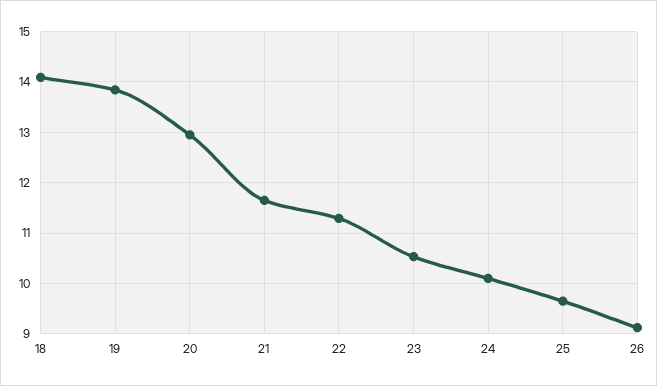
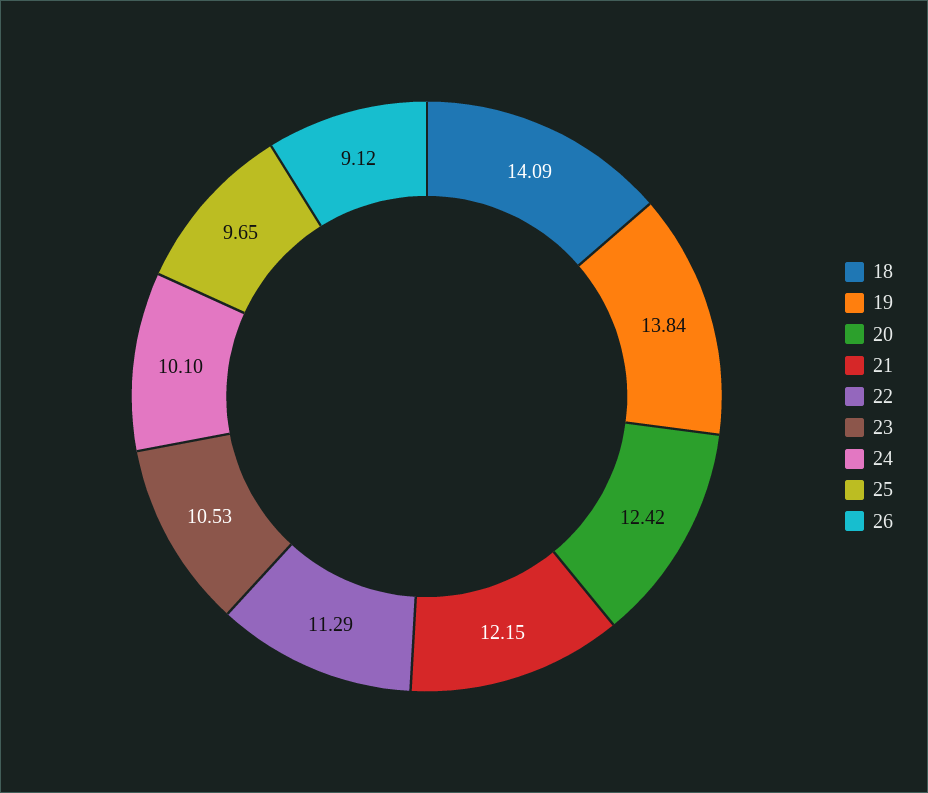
  {
    "18": 14.09,
    "19": 13.84,
-   "20": 13,
+   "20": 12.42,
-   "21": 11.6,
+   "21": 12.15,
    "22": 11.29,
    "23": 10.53,
    "24": 10.1,
    "25": 9.65,
    "26": 9.12
  }

